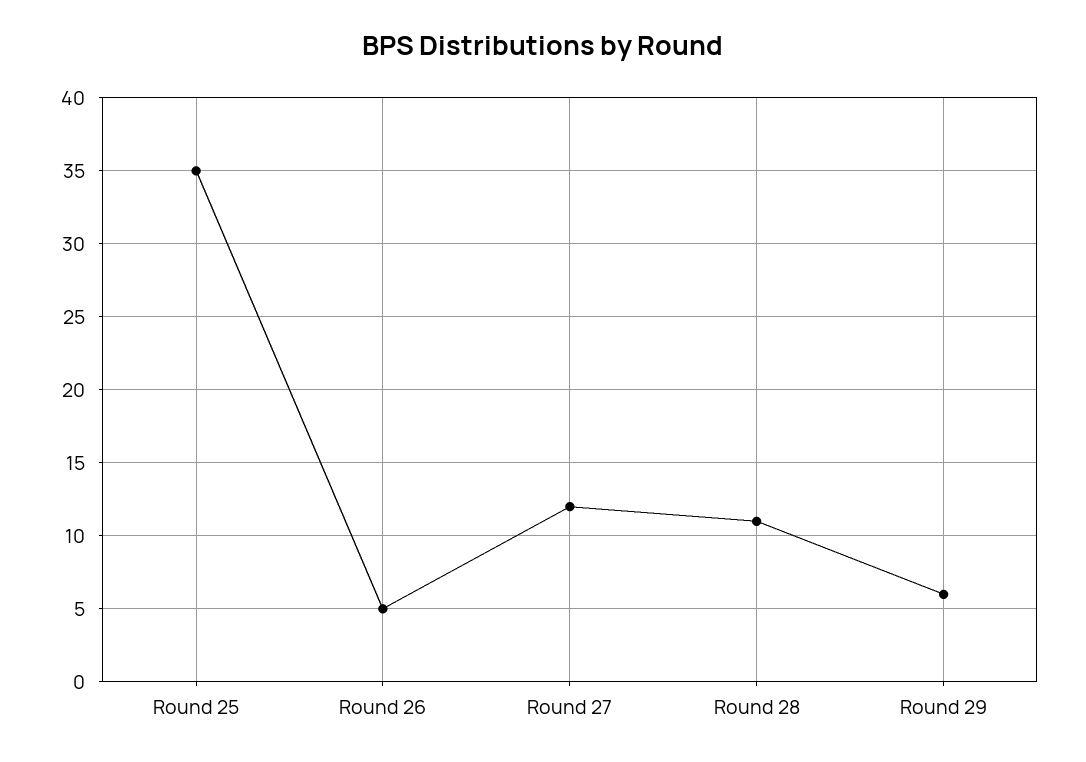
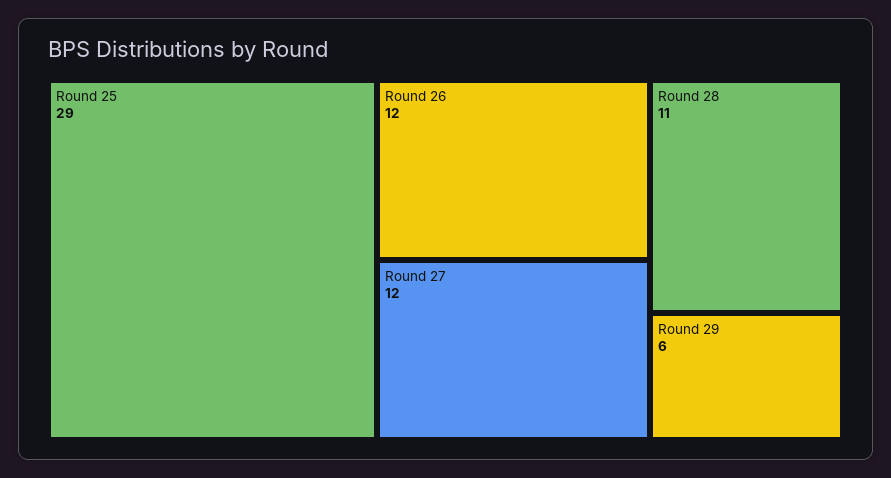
  {
-   "Round 25": 35,
+   "Round 25": 29,
-   "Round 26": 5,
+   "Round 26": 12,
    "Round 27": 12,
    "Round 28": 11,
    "Round 29": 6
  }

